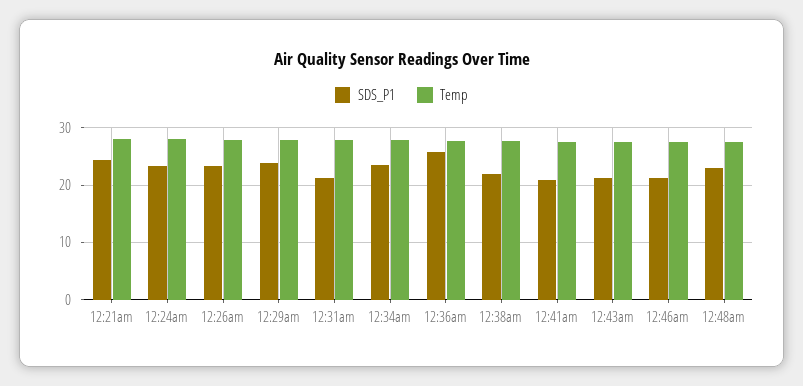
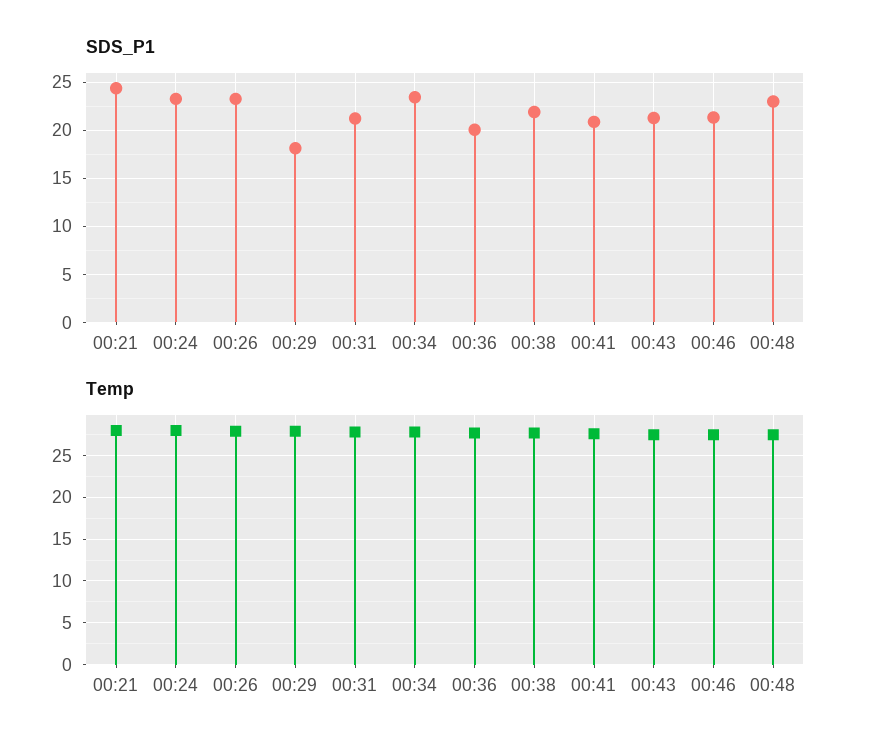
  {
    "SDS_P1": {
      "12:21am": 24,
      "12:24am": 23,
      "12:26am": 23,
-     "12:29am": 24,
+     "12:29am": 18,
      "12:31am": 21,
      "12:34am": 23,
-     "12:36am": 26,
+     "12:36am": 20,
      "12:38am": 22,
      "12:41am": 21,
      "12:43am": 21,
      "12:46am": 21,
      "12:48am": 23
    },
    "Temp": {
      "12:21am": 28,
      "12:24am": 28,
      "12:26am": 28,
      "12:29am": 28,
      "12:31am": 28,
      "12:34am": 28,
      "12:36am": 28,
      "12:38am": 28,
      "12:41am": 28,
      "12:43am": 28,
      "12:46am": 28,
      "12:48am": 28
    }
  }

